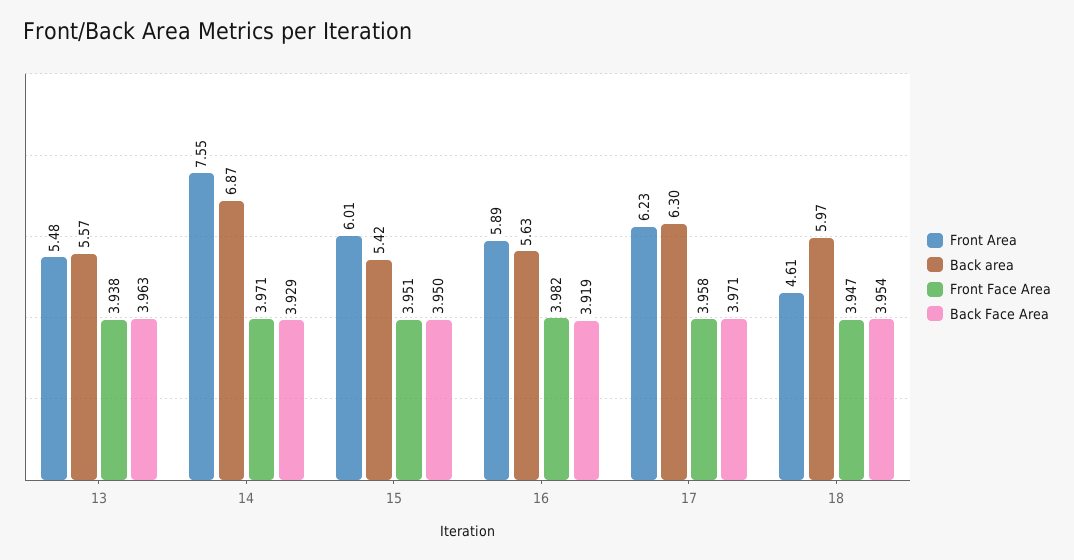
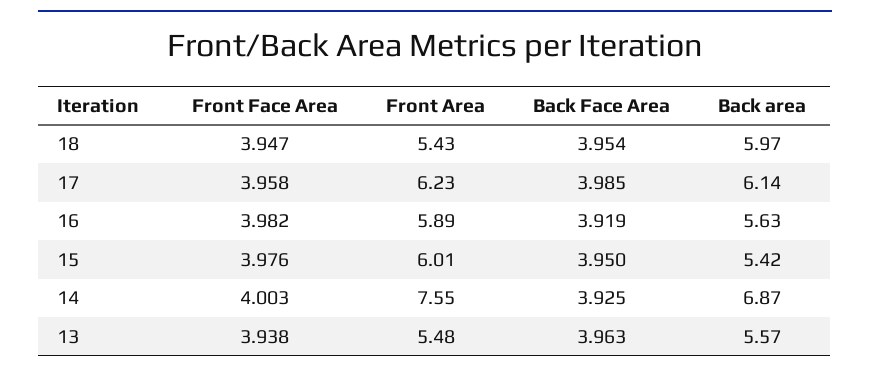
  {
    "Front Area": {
      "13": 5.48,
      "14": 7.55,
      "15": 6.01,
      "16": 5.89,
      "17": 6.23,
-     "18": 4.61
+     "18": 5.43
    },
    "Back area": {
      "13": 5.57,
      "14": 6.87,
      "15": 5.42,
      "16": 5.63,
-     "17": 6.3,
+     "17": 6.14,
      "18": 5.97
    },
    "Front Face Area": {
      "13": 3.938,
-     "14": 3.971,
+     "14": 4.003,
-     "15": 3.951,
+     "15": 3.976,
      "16": 3.982,
      "17": 3.958,
      "18": 3.947
    },
    "Back Face Area": {
      "13": 3.963,
-     "14": 3.929,
+     "14": 3.925,
      "15": 3.95,
      "16": 3.919,
-     "17": 3.971,
+     "17": 3.985,
      "18": 3.954
    }
  }

